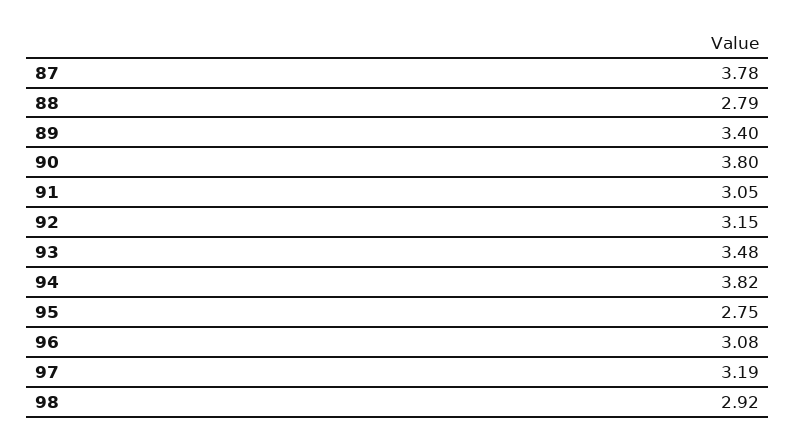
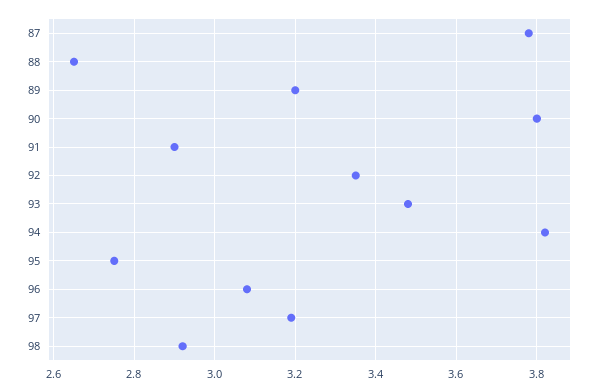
  {
    "87": 3.78,
-   "88": 2.79,
+   "88": 2.65,
-   "89": 3.4,
+   "89": 3.2,
    "90": 3.8,
-   "91": 3.05,
+   "91": 2.9,
-   "92": 3.15,
+   "92": 3.35,
    "93": 3.48,
    "94": 3.82,
    "95": 2.75,
    "96": 3.08,
    "97": 3.19,
    "98": 2.92
  }

